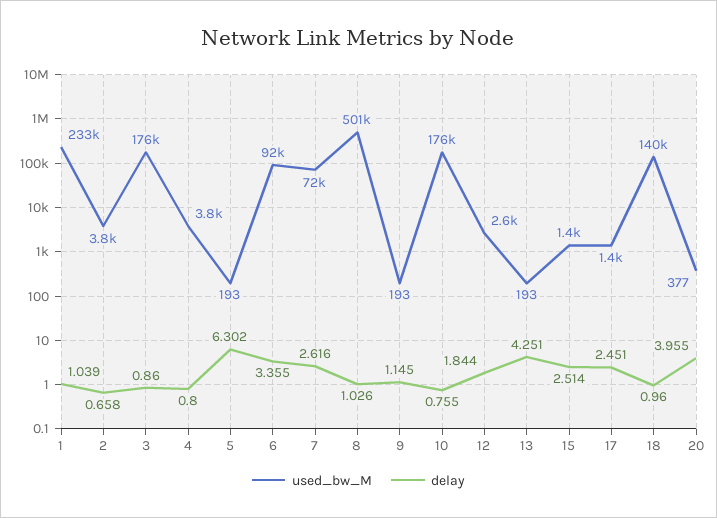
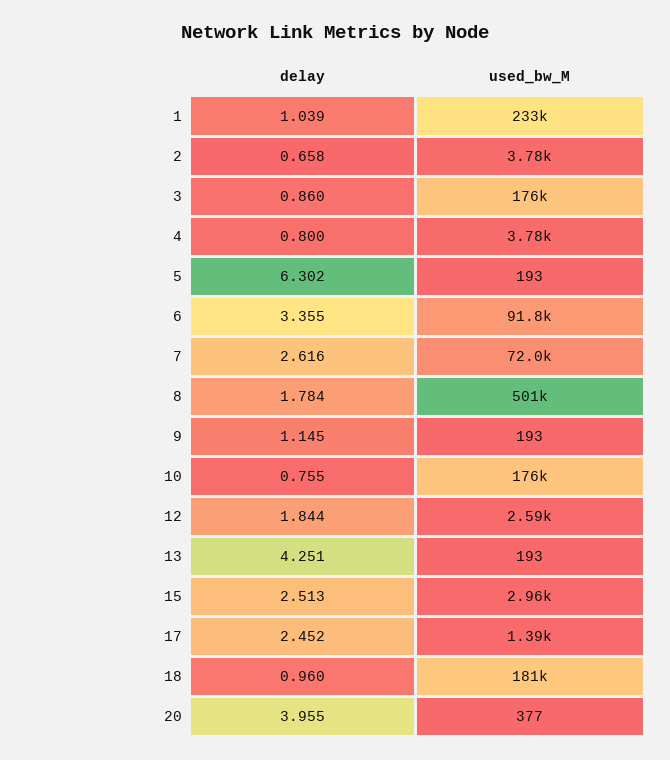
  {
    "used_bw_M": {
      "1": 233000,
      "2": 3780,
      "3": 176000,
      "4": 3780,
      "5": 193,
      "6": 91800,
      "7": 72000,
      "8": 501000,
      "9": 193,
      "10": 176000,
      "12": 2590,
      "13": 193,
-     "15": 1400,
+     "15": 2960,
      "17": 1390,
-     "18": 140000,
+     "18": 181000,
      "20": 377
    },
    "delay": {
      "1": 1.039,
      "2": 0.658,
      "3": 0.86,
      "4": 0.8,
      "5": 6.302,
      "6": 3.355,
      "7": 2.616,
-     "8": 1.026,
+     "8": 1.784,
      "9": 1.145,
      "10": 0.755,
      "12": 1.844,
      "13": 4.251,
-     "15": 2.514,
+     "15": 2.513,
-     "17": 2.451,
+     "17": 2.452,
      "18": 0.96,
      "20": 3.955
    }
  }

